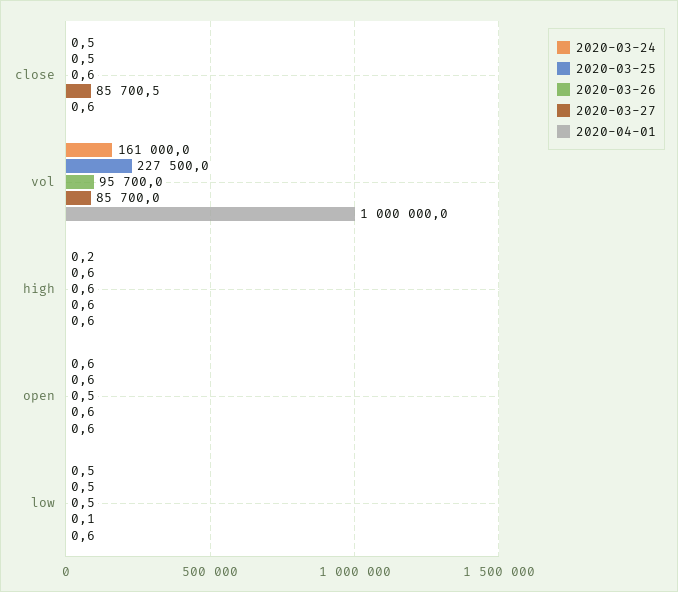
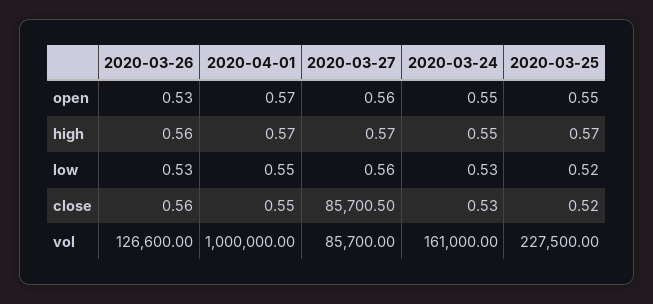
  {
    "2020-03-24": {
      "close": 0.53,
      "vol": 161000,
-     "high": 0.2,
+     "high": 0.55,
      "open": 0.55,
      "low": 0.53
    },
    "2020-03-25": {
      "close": 0.52,
      "vol": 227500,
      "high": 0.57,
      "open": 0.55,
      "low": 0.52
    },
    "2020-03-26": {
      "close": 0.56,
-     "vol": 95700,
+     "vol": 126600,
      "high": 0.56,
      "open": 0.53,
      "low": 0.53
    },
    "2020-03-27": {
      "close": 85700.5,
      "vol": 85700,
      "high": 0.57,
      "open": 0.56,
-     "low": 0.1
+     "low": 0.56
    },
    "2020-04-01": {
      "close": 0.55,
      "vol": 1000000,
      "high": 0.57,
      "open": 0.57,
      "low": 0.55
    }
  }

